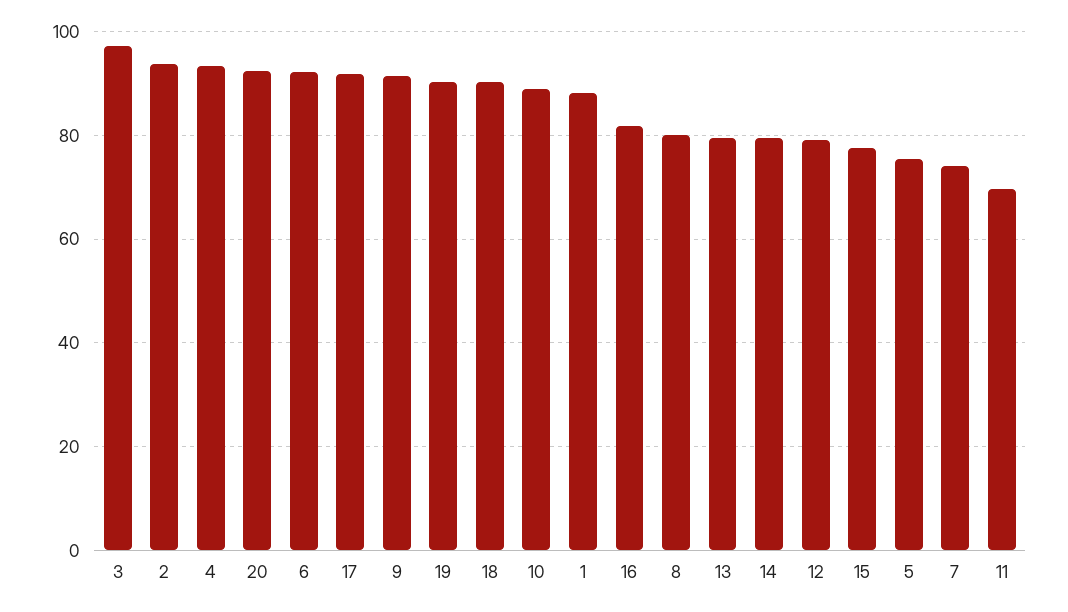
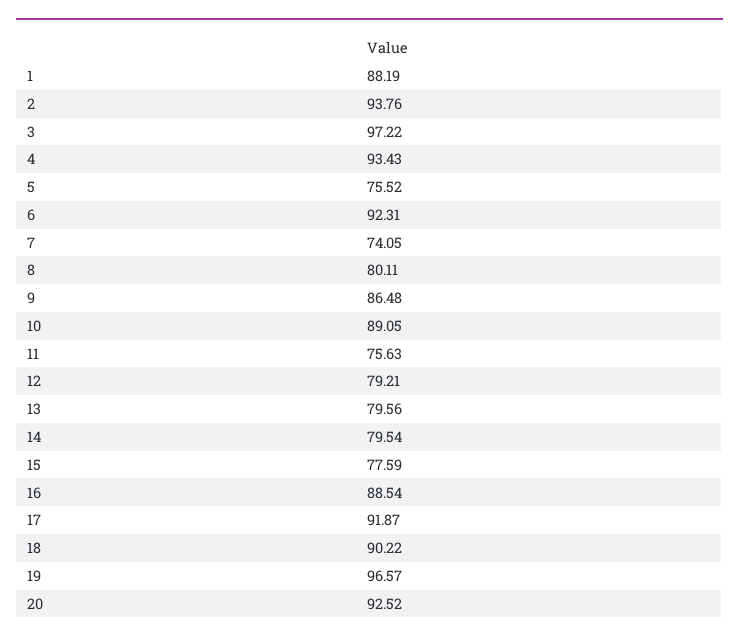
  {
    "3": 97.22,
    "2": 93.76,
    "4": 93.43,
    "20": 92.52,
    "6": 92.31,
    "17": 91.87,
-   "9": 92,
+   "9": 86.48,
-   "19": 90,
+   "19": 96.57,
    "18": 90.22,
    "10": 89.05,
    "1": 88.19,
-   "16": 82,
+   "16": 88.54,
    "8": 80.11,
    "13": 79.56,
    "14": 79.54,
    "12": 79.21,
    "15": 77.59,
    "5": 75.52,
    "7": 74.05,
-   "11": 70
+   "11": 75.63
  }

